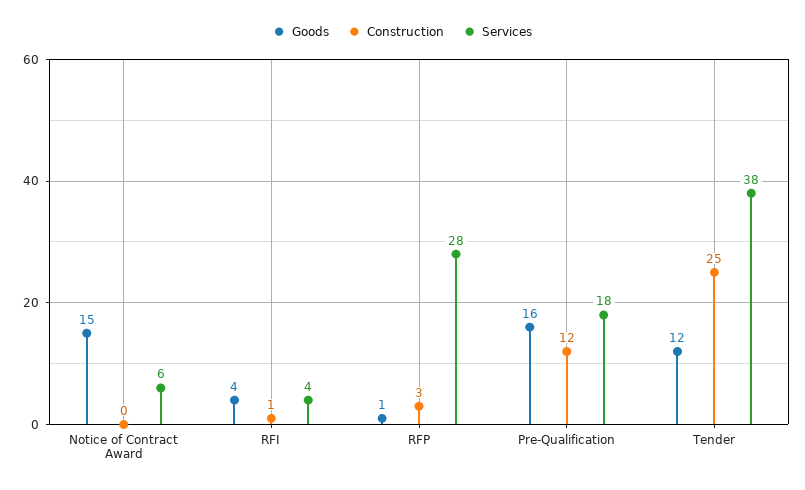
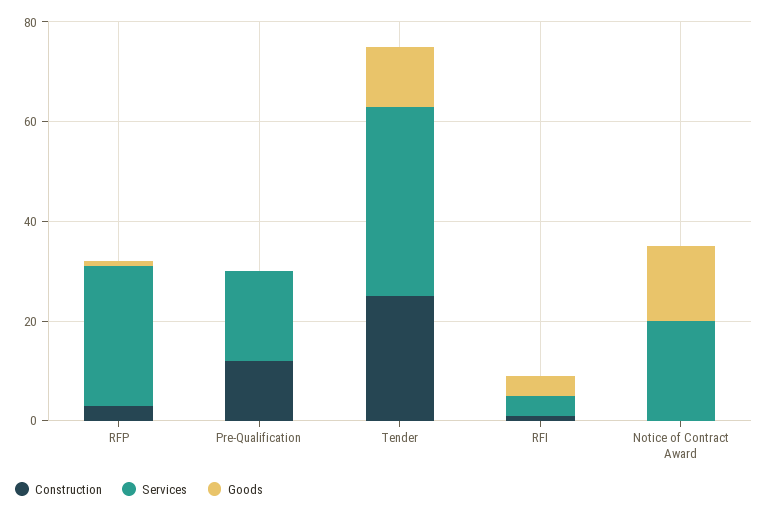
  {
    "Goods": {
      "Notice of Contract Award": 15,
      "RFI": 4,
      "RFP": 1,
-     "Pre-Qualification": 16,
+     "Pre-Qualification": 0,
      "Tender": 12
    },
    "Construction": {
      "Notice of Contract Award": 0,
      "RFI": 1,
      "RFP": 3,
      "Pre-Qualification": 12,
      "Tender": 25
    },
    "Services": {
-     "Notice of Contract Award": 6,
+     "Notice of Contract Award": 20,
      "RFI": 4,
      "RFP": 28,
      "Pre-Qualification": 18,
      "Tender": 38
    }
  }

